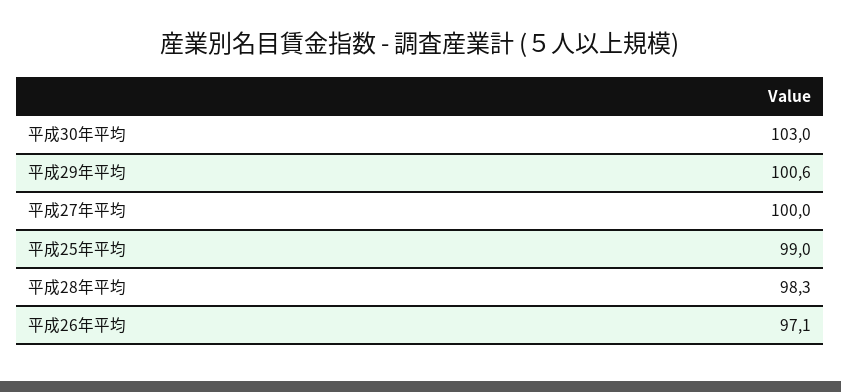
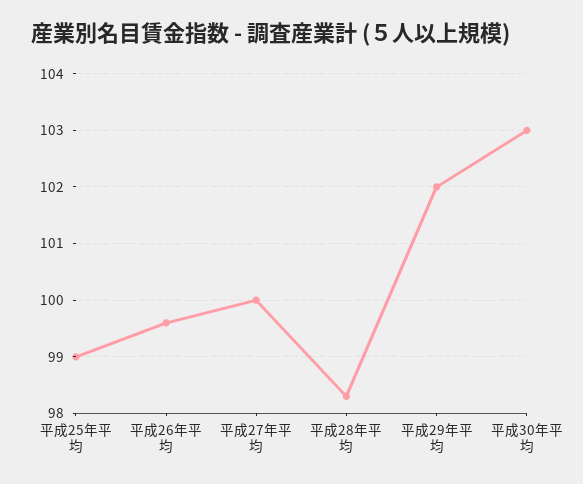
  {
    "平成30年平均": 103,
-   "平成29年平均": 100.6,
+   "平成29年平均": 102,
    "平成27年平均": 100,
    "平成25年平均": 99,
    "平成28年平均": 98.3,
-   "平成26年平均": 97.1
+   "平成26年平均": 99.5
  }

